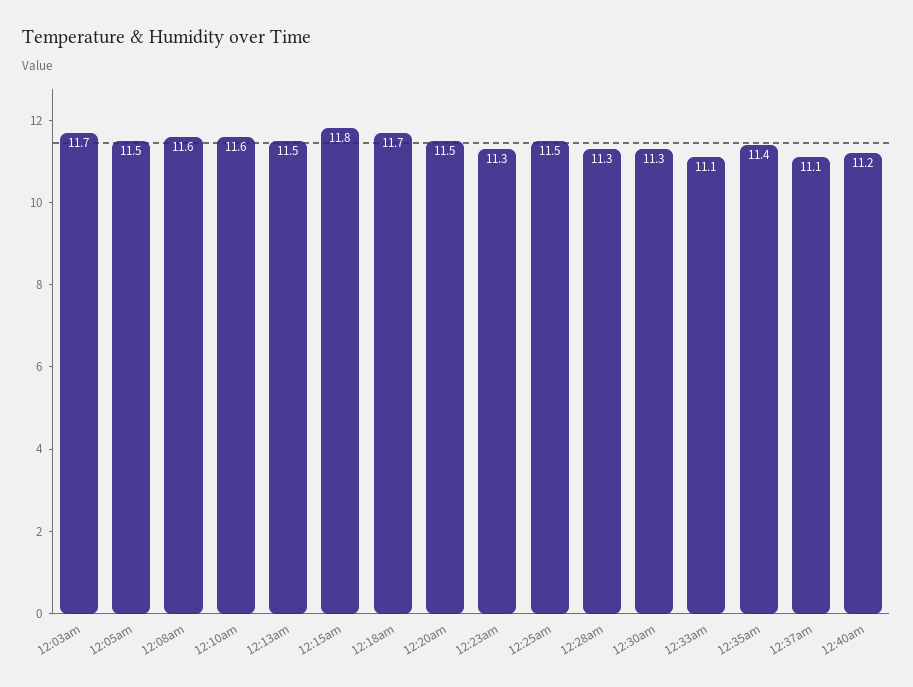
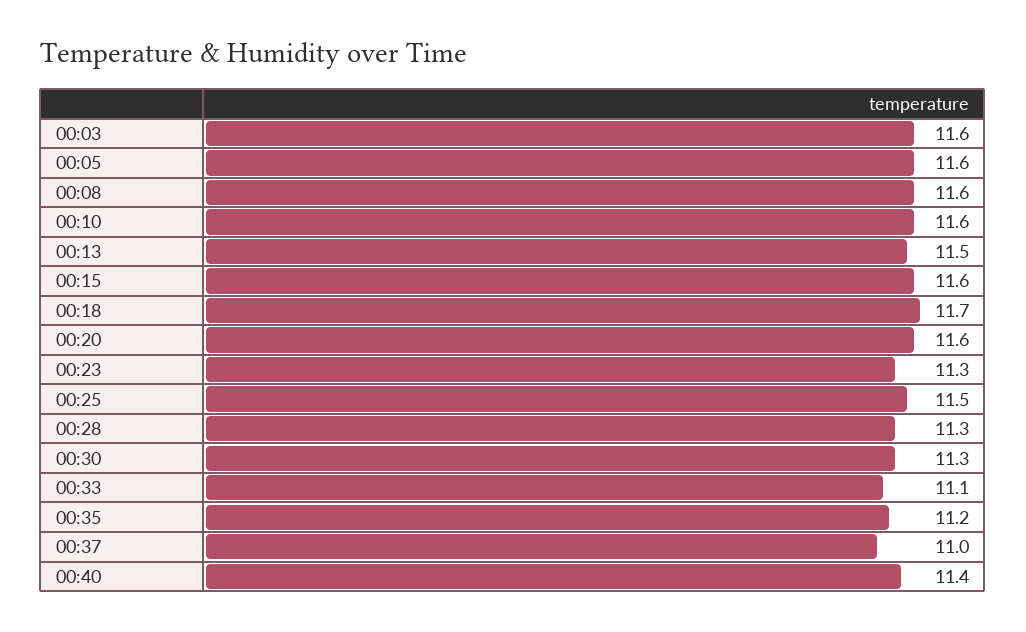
  {
-   "12:03am": 11.7,
+   "12:03am": 11.6,
-   "12:05am": 11.5,
+   "12:05am": 11.6,
    "12:08am": 11.6,
    "12:10am": 11.6,
    "12:13am": 11.5,
-   "12:15am": 11.8,
+   "12:15am": 11.6,
    "12:18am": 11.7,
-   "12:20am": 11.5,
+   "12:20am": 11.6,
    "12:23am": 11.3,
    "12:25am": 11.5,
    "12:28am": 11.3,
    "12:30am": 11.3,
    "12:33am": 11.1,
-   "12:35am": 11.4,
+   "12:35am": 11.2,
-   "12:37am": 11.1,
+   "12:37am": 11,
-   "12:40am": 11.2
+   "12:40am": 11.4
  }

